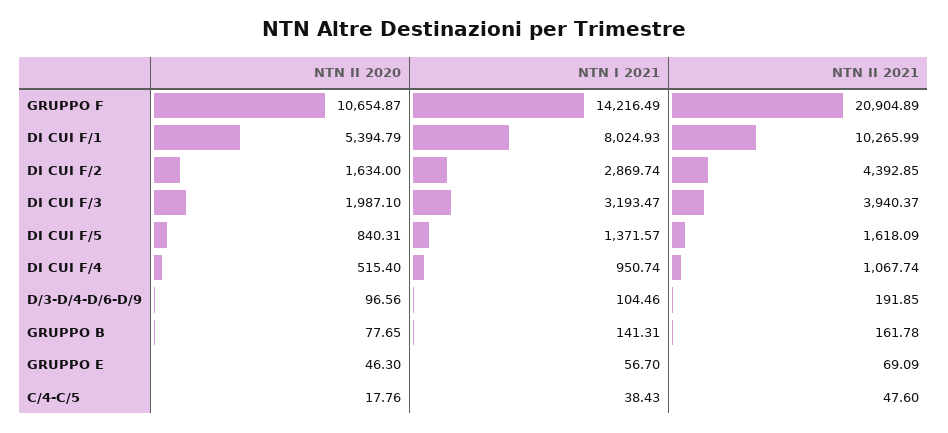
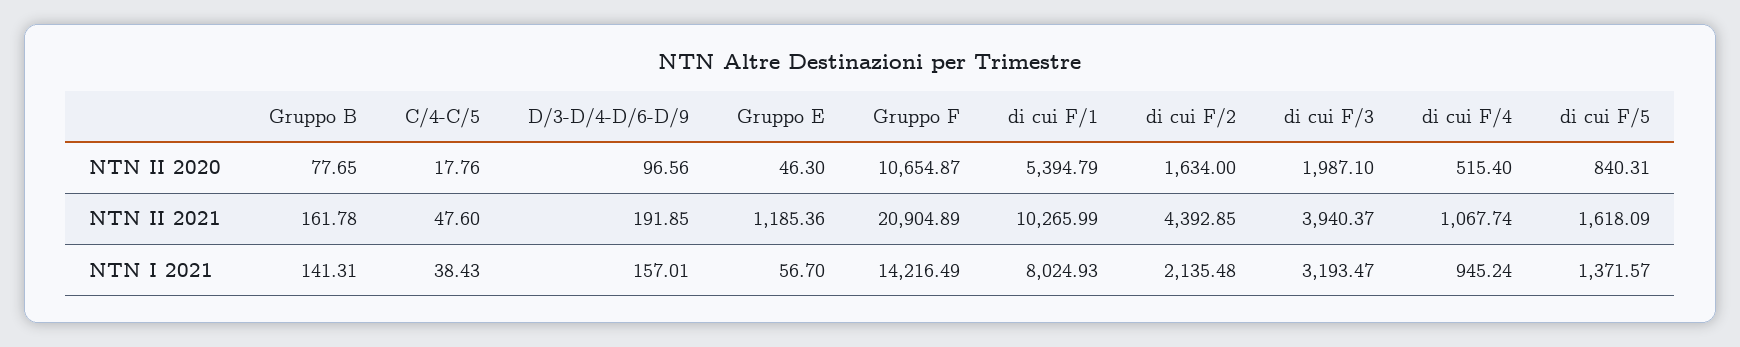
  {
    "NTN II 2020": {
      "GRUPPO F": 10654.87,
      "DI CUI F/1": 5394.79,
      "DI CUI F/2": 1634,
      "DI CUI F/3": 1987.1,
      "DI CUI F/5": 840.31,
      "DI CUI F/4": 515.4,
      "D/3-D/4-D/6-D/9": 96.56,
      "GRUPPO B": 77.65,
      "GRUPPO E": 46.3,
      "C/4-C/5": 17.76
    },
    "NTN I 2021": {
      "GRUPPO F": 14216.49,
      "DI CUI F/1": 8024.93,
-     "DI CUI F/2": 2869.74,
+     "DI CUI F/2": 2135.48,
      "DI CUI F/3": 3193.47,
      "DI CUI F/5": 1371.57,
-     "DI CUI F/4": 950.74,
+     "DI CUI F/4": 945.24,
-     "D/3-D/4-D/6-D/9": 104.46,
+     "D/3-D/4-D/6-D/9": 157.01,
      "GRUPPO B": 141.31,
      "GRUPPO E": 56.7,
      "C/4-C/5": 38.43
    },
    "NTN II 2021": {
      "GRUPPO F": 20904.89,
      "DI CUI F/1": 10265.99,
      "DI CUI F/2": 4392.85,
      "DI CUI F/3": 3940.37,
      "DI CUI F/5": 1618.09,
      "DI CUI F/4": 1067.74,
      "D/3-D/4-D/6-D/9": 191.85,
      "GRUPPO B": 161.78,
-     "GRUPPO E": 69.09,
+     "GRUPPO E": 1185.36,
      "C/4-C/5": 47.6
    }
  }

